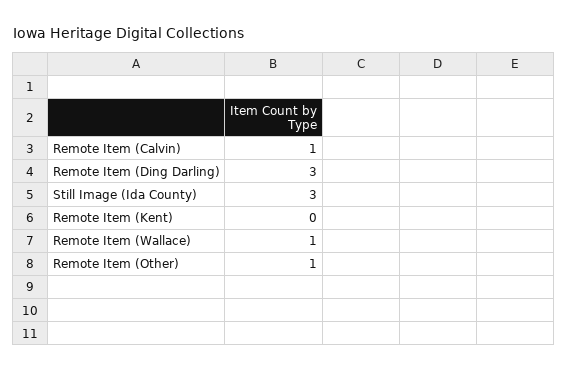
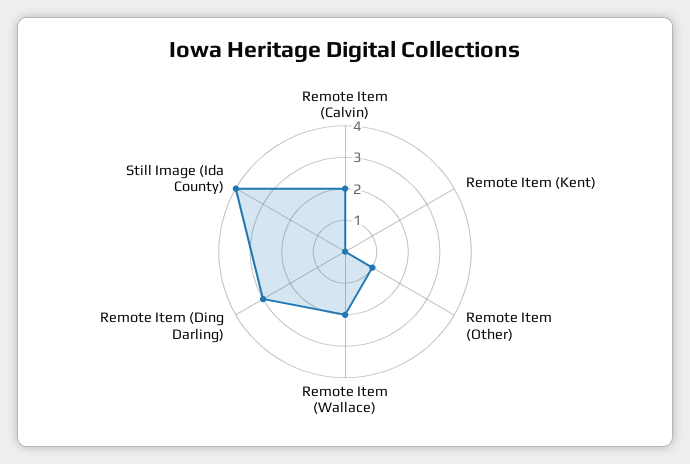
  {
-   "Remote Item (Calvin)": 1,
+   "Remote Item (Calvin)": 2,
    "Remote Item (Ding Darling)": 3,
-   "Still Image (Ida County)": 3,
+   "Still Image (Ida County)": 4,
    "Remote Item (Kent)": 0,
-   "Remote Item (Wallace)": 1,
+   "Remote Item (Wallace)": 2,
    "Remote Item (Other)": 1
  }

